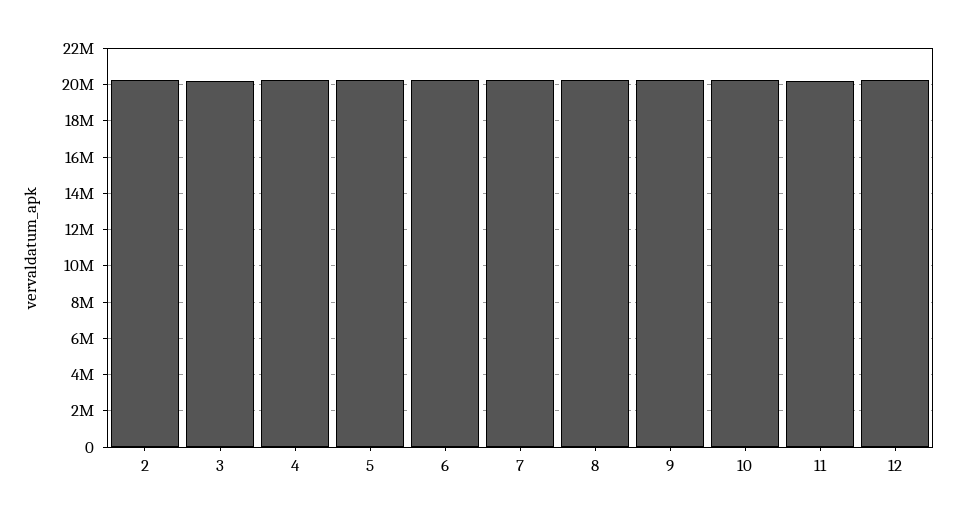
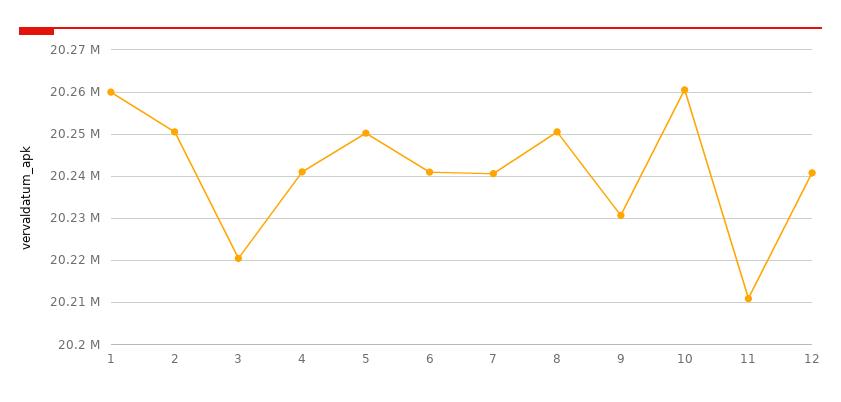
  {
    "2": 20250000,
    "3": 20220000,
    "4": 20242000,
    "5": 20250000,
    "6": 20240000,
    "7": 20240000,
    "8": 20250000,
    "9": 20230000,
    "10": 20260000,
    "11": 20210000,
-   "12": 20240000
+   "12": 20240000,
+   "1": 20260000
  }

